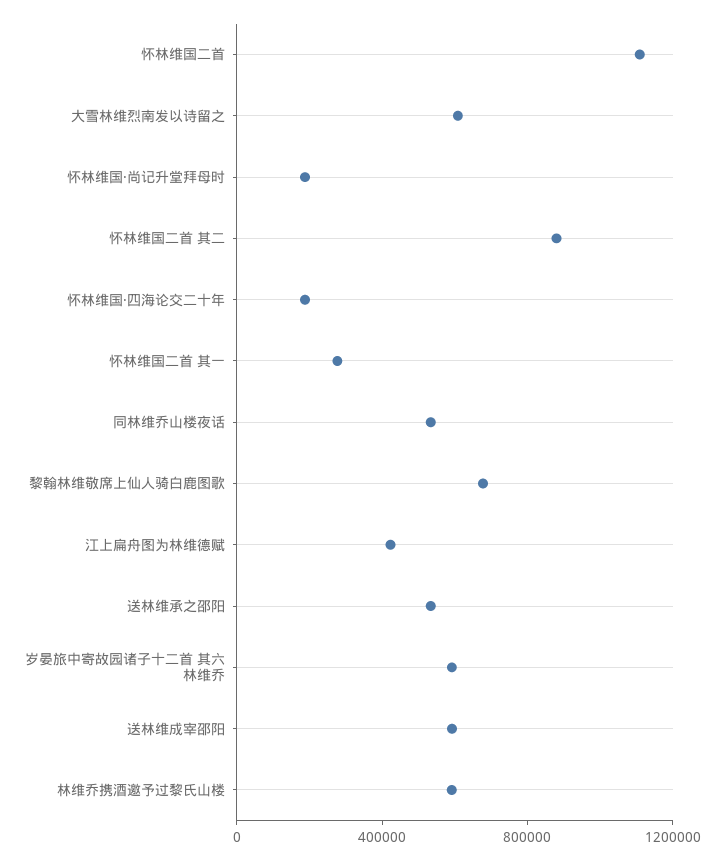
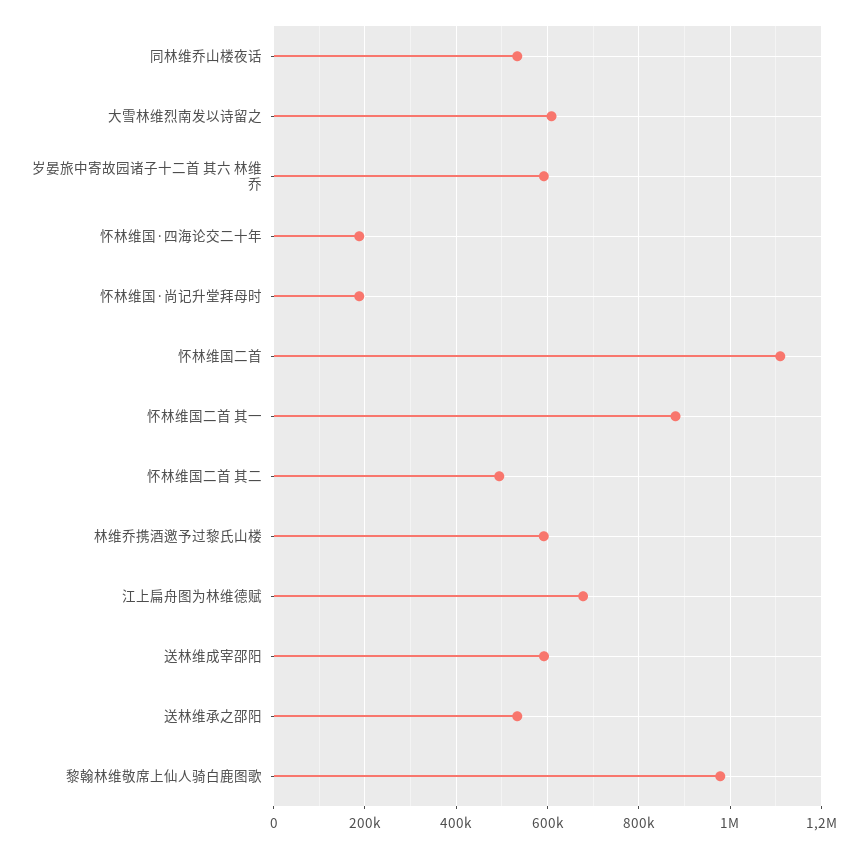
  {
    "怀林维国二首": 1100000,
    "大雪林维烈南发以诗留之": 600000,
    "怀林维国·尚记升堂拜母时": 180000,
-   "怀林维国二首 其二": 900000,
+   "怀林维国二首 其二": 500000,
    "怀林维国·四海论交二十年": 180000,
-   "怀林维国二首 其一": 300000,
+   "怀林维国二首 其一": 880000,
    "同林维乔山楼夜话": 540000,
-   "黎翰林维敬席上仙人骑白鹿图歌": 700000,
+   "黎翰林维敬席上仙人骑白鹿图歌": 980000,
-   "江上扁舟图为林维德赋": 400000,
+   "江上扁舟图为林维德赋": 680000,
    "送林维承之邵阳": 540000,
    "岁晏旅中寄故园诸子十二首 其六 林维乔": 600000,
    "送林维成宰邵阳": 600000,
    "林维乔携酒邀予过黎氏山楼": 600000
  }

